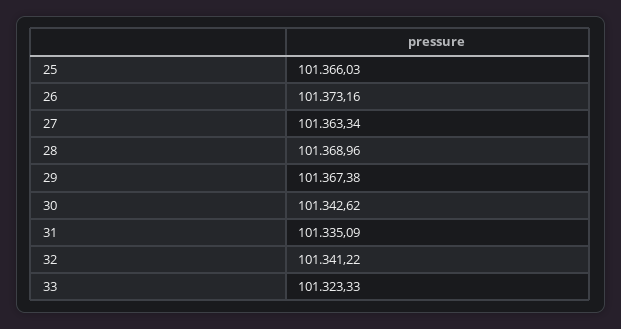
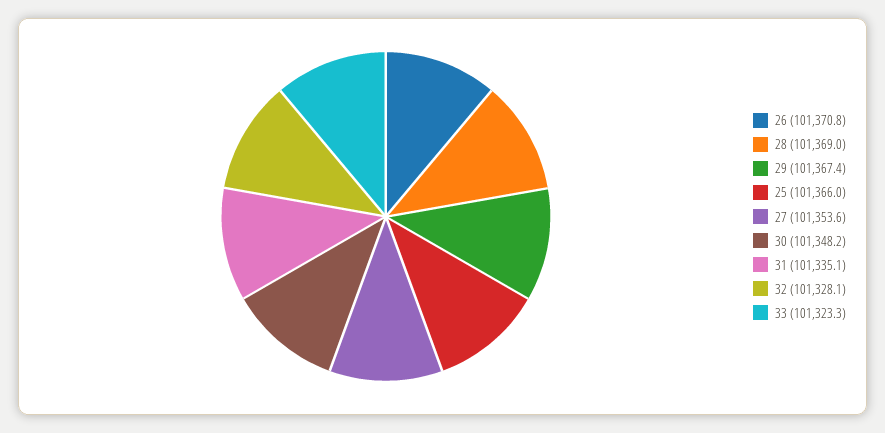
  {
    "25": 101366.03,
-   "26": 101373.16,
+   "26": 101370.8,
-   "27": 101363.34,
+   "27": 101353.6,
    "28": 101368.96,
    "29": 101367.38,
-   "30": 101342.62,
+   "30": 101348.2,
    "31": 101335.09,
-   "32": 101341.22,
+   "32": 101328.1,
    "33": 101323.33
  }

